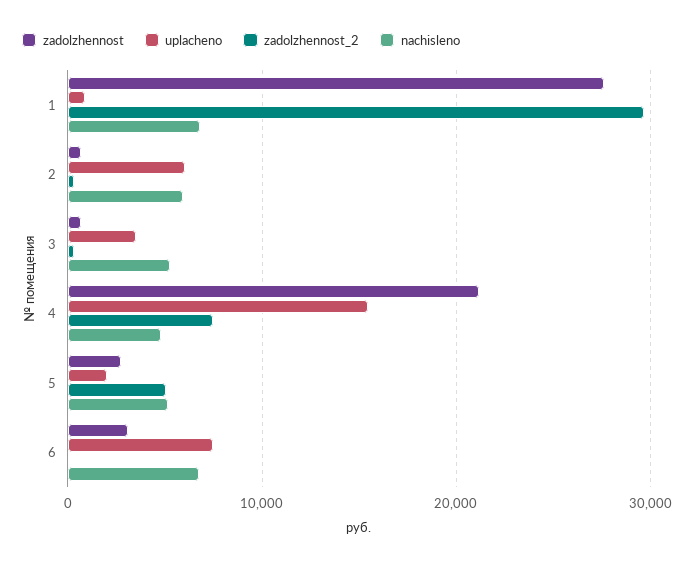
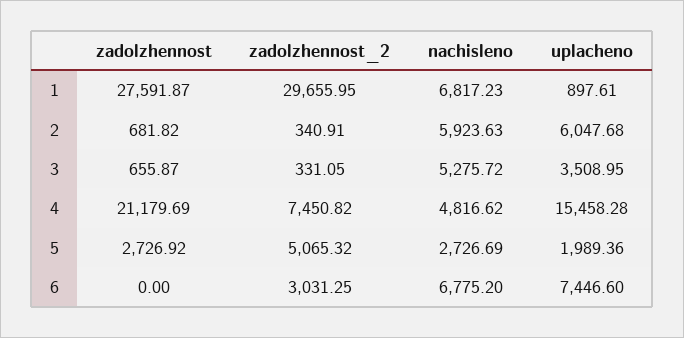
  {
    "zadolzhennost": {
      "1": 27591.87,
      "2": 681.82,
      "3": 655.87,
      "4": 21179.69,
      "5": 2726.92,
-     "6": 3000
+     "6": 0
    },
    "uplacheno": {
      "1": 897.61,
      "2": 6047.68,
      "3": 3508.95,
      "4": 15458.28,
      "5": 1989.36,
      "6": 7446.6
    },
    "zadolzhennost_2": {
      "1": 29655.95,
      "2": 340.91,
      "3": 331.05,
      "4": 7450.82,
      "5": 5065.32,
-     "6": 0
+     "6": 3031.25
    },
    "nachisleno": {
      "1": 6817.23,
      "2": 5923.63,
      "3": 5275.72,
      "4": 4816.62,
-     "5": 5000,
+     "5": 2726.69,
      "6": 6775.2
    }
  }

